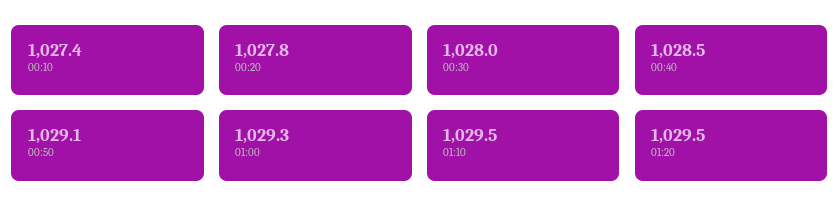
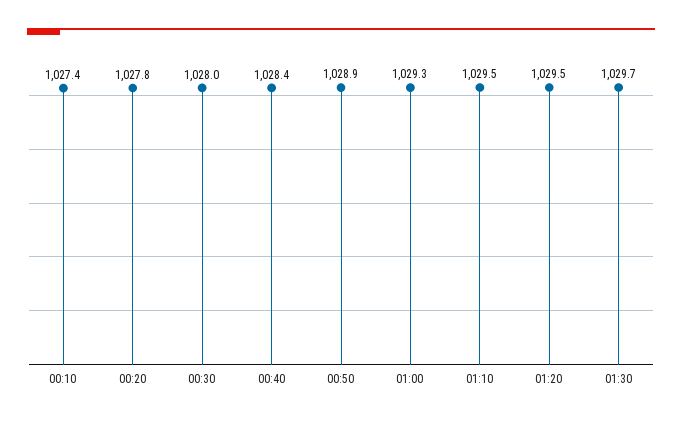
  {
    "00:10": 1027.4,
    "00:20": 1027.8,
    "00:30": 1028,
-   "00:40": 1028.5,
+   "00:40": 1028.4,
-   "00:50": 1029.1,
+   "00:50": 1028.9,
    "01:00": 1029.3,
    "01:10": 1029.5,
-   "01:20": 1029.5
+   "01:20": 1029.5,
+   "01:30": 1029.7
  }

